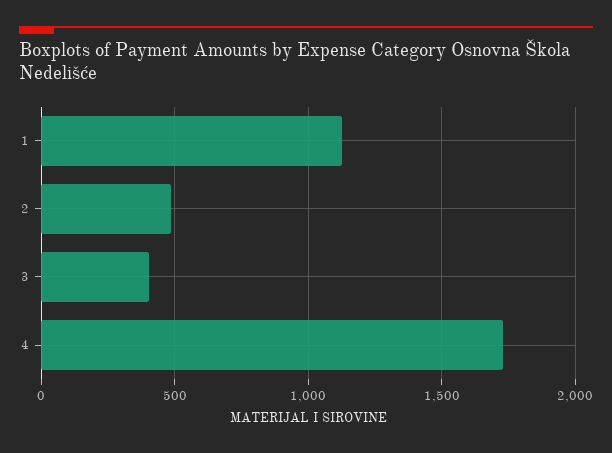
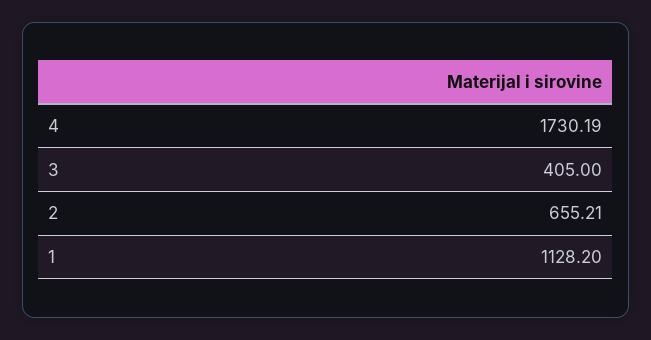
  {
    "1": 1128.2,
-   "2": 500,
+   "2": 655.21,
    "3": 405,
    "4": 1730.19
  }

